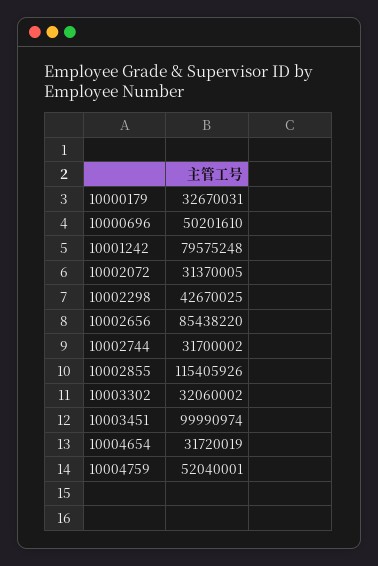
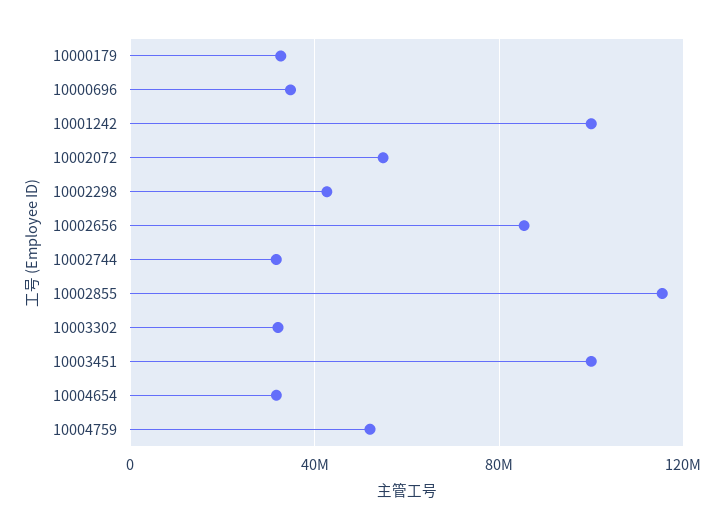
  {
    "10000179": 32670031,
-   "10000696": 50201610,
+   "10000696": 35000000,
-   "10001242": 79575248,
+   "10001242": 100000000,
-   "10002072": 31370005,
+   "10002072": 55000000,
    "10002298": 42670025,
    "10002656": 85438220,
    "10002744": 31700002,
    "10002855": 115405926,
    "10003302": 32060002,
    "10003451": 99990974,
    "10004654": 31720019,
    "10004759": 52040001
  }

